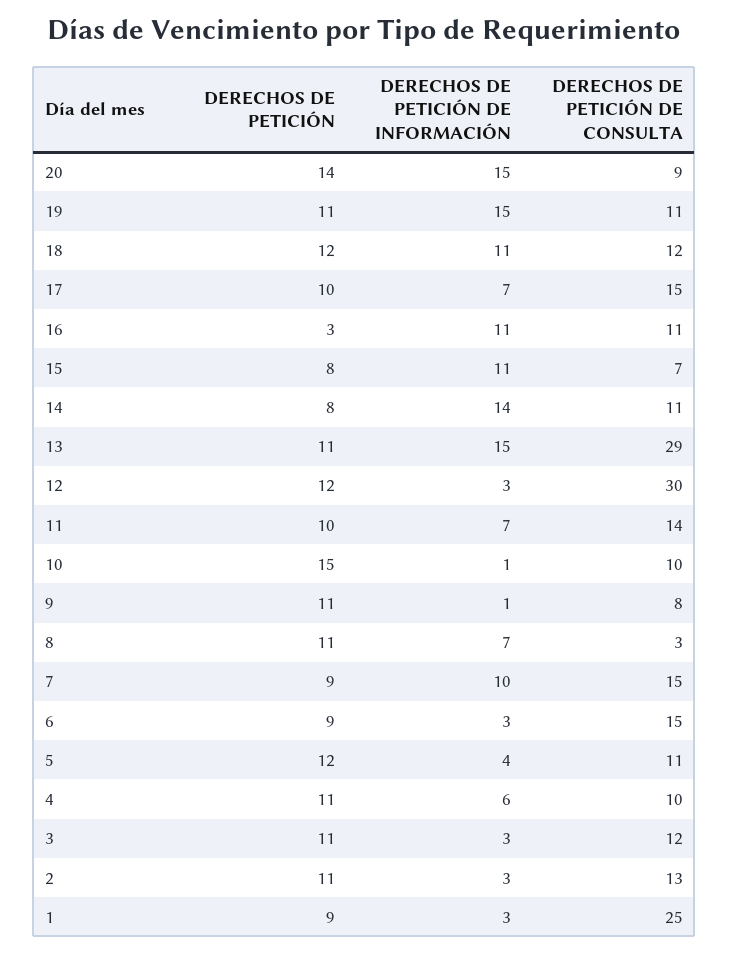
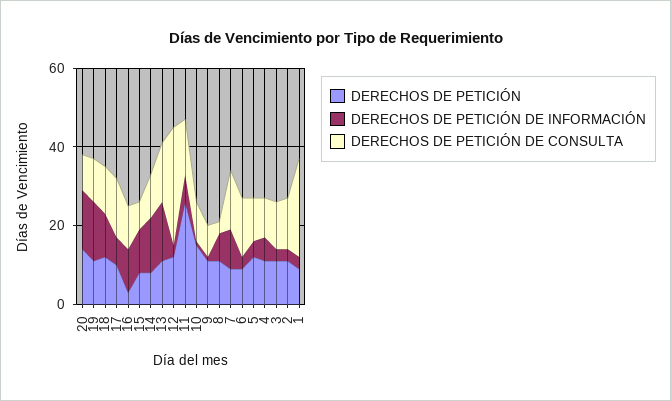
  {
    "DERECHOS DE PETICIÓN": {
      "20": 14,
      "19": 11,
      "18": 12,
      "17": 10,
      "16": 3,
      "15": 8,
      "14": 8,
      "13": 11,
      "12": 12,
-     "11": 10,
+     "11": 25,
      "10": 15,
      "9": 11,
      "8": 11,
      "7": 9,
      "6": 9,
      "5": 12,
      "4": 11,
      "3": 11,
      "2": 11,
      "1": 9
    },
    "DERECHOS DE PETICIÓN DE INFORMACIÓN": {
      "20": 15,
      "19": 15,
      "18": 11,
      "17": 7,
      "16": 11,
      "15": 11,
      "14": 14,
      "13": 15,
      "12": 3,
      "11": 7,
      "10": 1,
      "9": 1,
      "8": 7,
      "7": 10,
      "6": 3,
      "5": 4,
      "4": 6,
      "3": 3,
      "2": 3,
      "1": 3
    },
    "DERECHOS DE PETICIÓN DE CONSULTA": {
      "20": 9,
      "19": 11,
      "18": 12,
      "17": 15,
      "16": 11,
      "15": 7,
      "14": 11,
-     "13": 29,
+     "13": 15,
      "12": 30,
      "11": 14,
      "10": 10,
      "9": 8,
      "8": 3,
      "7": 15,
      "6": 15,
      "5": 11,
      "4": 10,
      "3": 12,
      "2": 13,
      "1": 25
    }
  }

